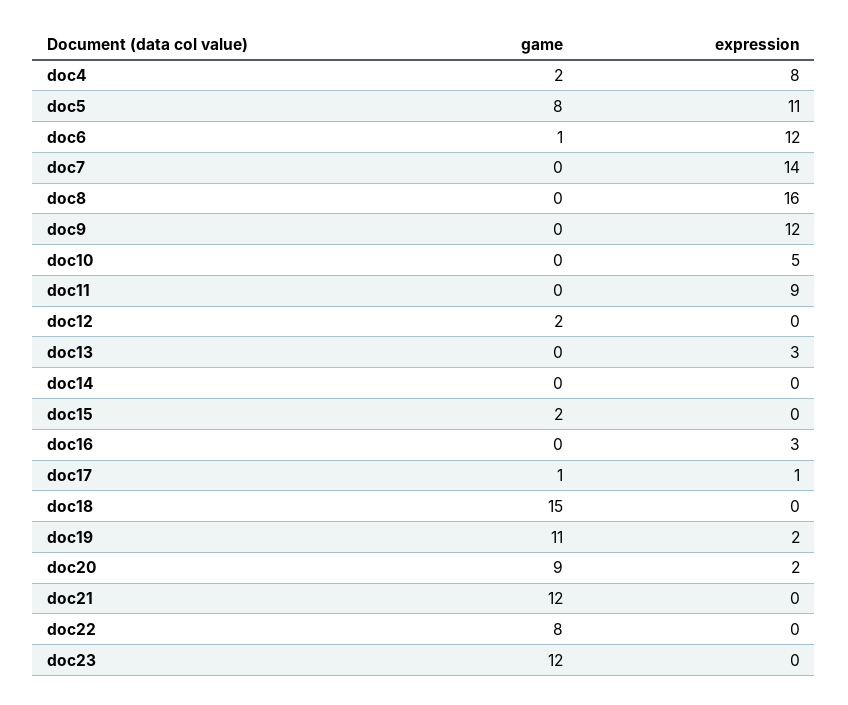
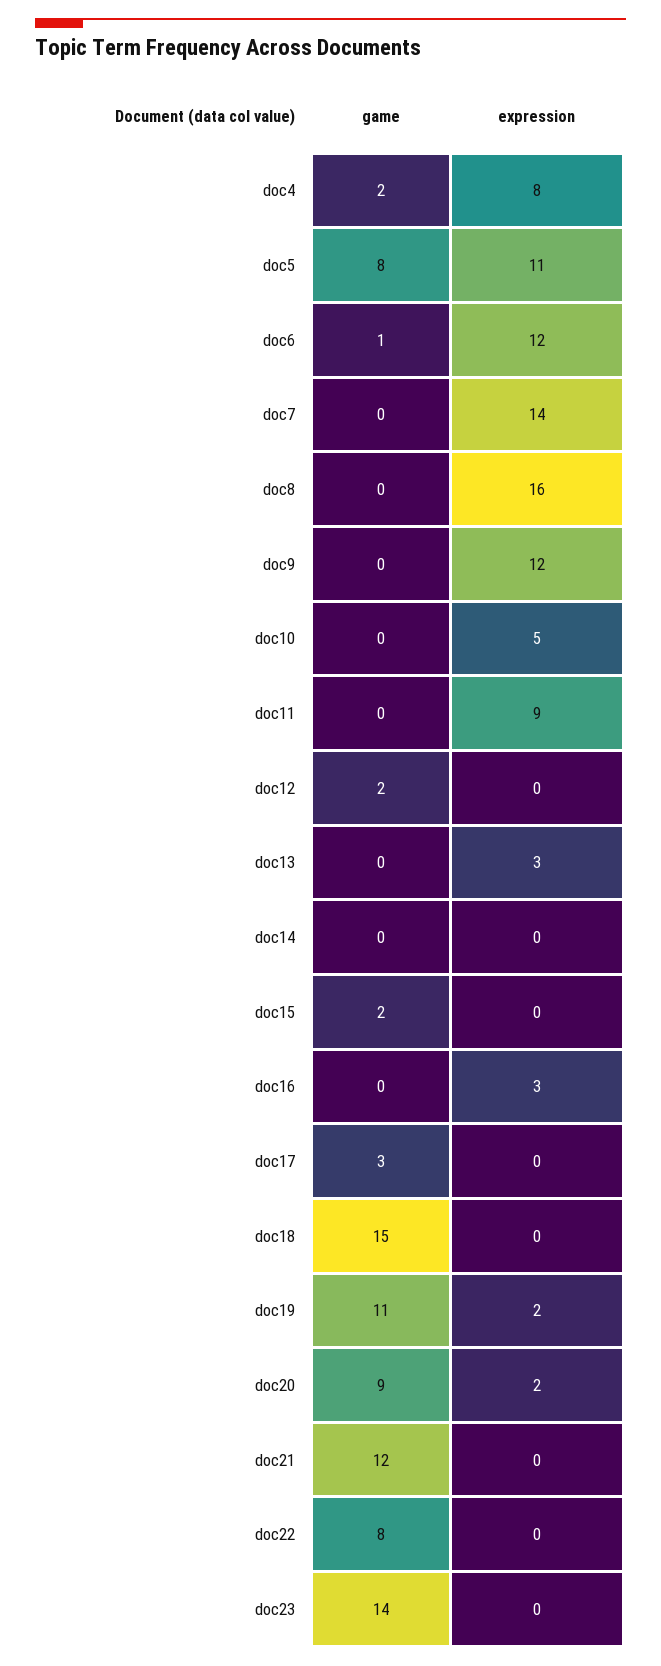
  {
    "game": {
      "doc4": 2,
      "doc5": 8,
      "doc6": 1,
      "doc7": 0,
      "doc8": 0,
      "doc9": 0,
      "doc10": 0,
      "doc11": 0,
      "doc12": 2,
      "doc13": 0,
      "doc14": 0,
      "doc15": 2,
      "doc16": 0,
-     "doc17": 1,
+     "doc17": 3,
      "doc18": 15,
      "doc19": 11,
      "doc20": 9,
      "doc21": 12,
      "doc22": 8,
-     "doc23": 12
+     "doc23": 14
    },
    "expression": {
      "doc4": 8,
      "doc5": 11,
      "doc6": 12,
      "doc7": 14,
      "doc8": 16,
      "doc9": 12,
      "doc10": 5,
      "doc11": 9,
      "doc12": 0,
      "doc13": 3,
      "doc14": 0,
      "doc15": 0,
      "doc16": 3,
-     "doc17": 1,
+     "doc17": 0,
      "doc18": 0,
      "doc19": 2,
      "doc20": 2,
      "doc21": 0,
      "doc22": 0,
      "doc23": 0
    }
  }

